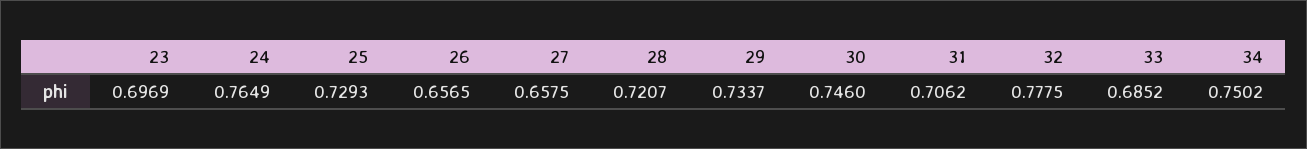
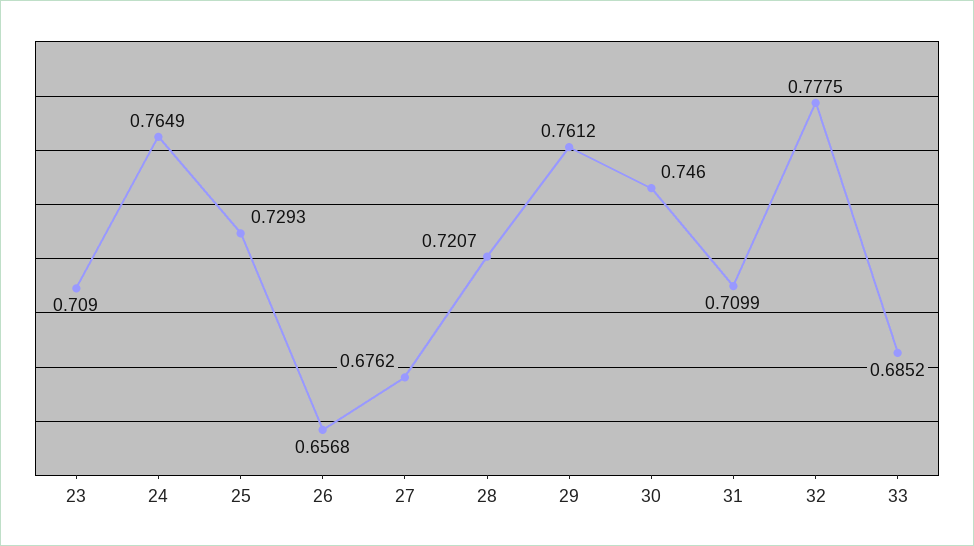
  {
-   "23": 0.6969,
+   "23": 0.709,
    "24": 0.7649,
    "25": 0.7293,
-   "26": 0.6565,
+   "26": 0.6568,
-   "27": 0.6575,
+   "27": 0.6762,
    "28": 0.7207,
-   "29": 0.7337,
+   "29": 0.7612,
    "30": 0.746,
-   "31": 0.7062,
+   "31": 0.7099,
    "32": 0.7775,
-   "33": 0.6852,
+   "33": 0.6852
-   "34": 0.7502
  }

